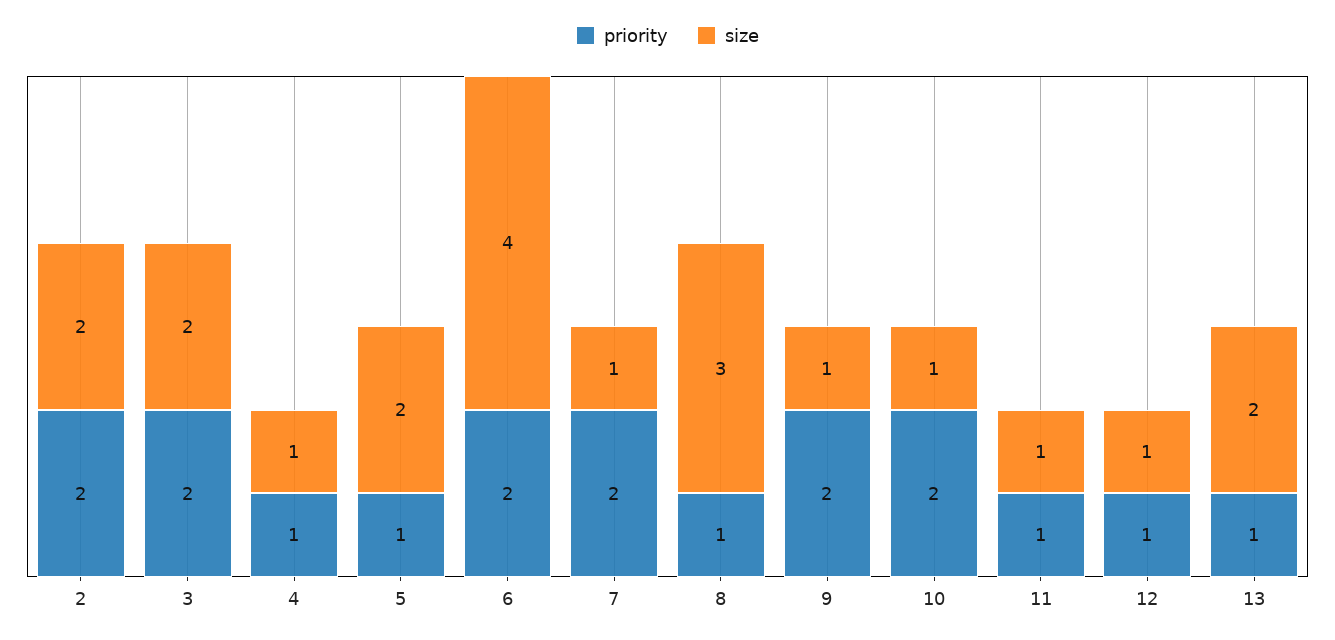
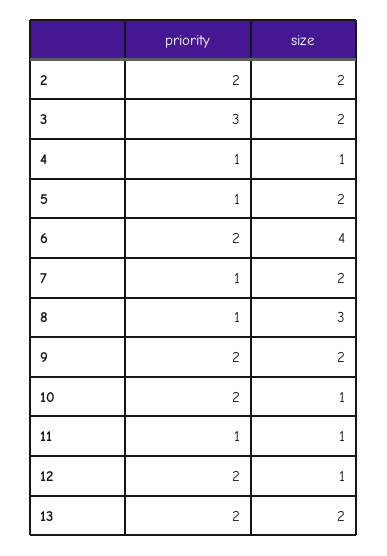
  {
    "priority": {
      "2": 2,
-     "3": 2,
+     "3": 3,
      "4": 1,
      "5": 1,
      "6": 2,
-     "7": 2,
+     "7": 1,
      "8": 1,
      "9": 2,
      "10": 2,
      "11": 1,
-     "12": 1,
+     "12": 2,
-     "13": 1
+     "13": 2
    },
    "size": {
      "2": 2,
      "3": 2,
      "4": 1,
      "5": 2,
      "6": 4,
-     "7": 1,
+     "7": 2,
      "8": 3,
-     "9": 1,
+     "9": 2,
      "10": 1,
      "11": 1,
      "12": 1,
      "13": 2
    }
  }

